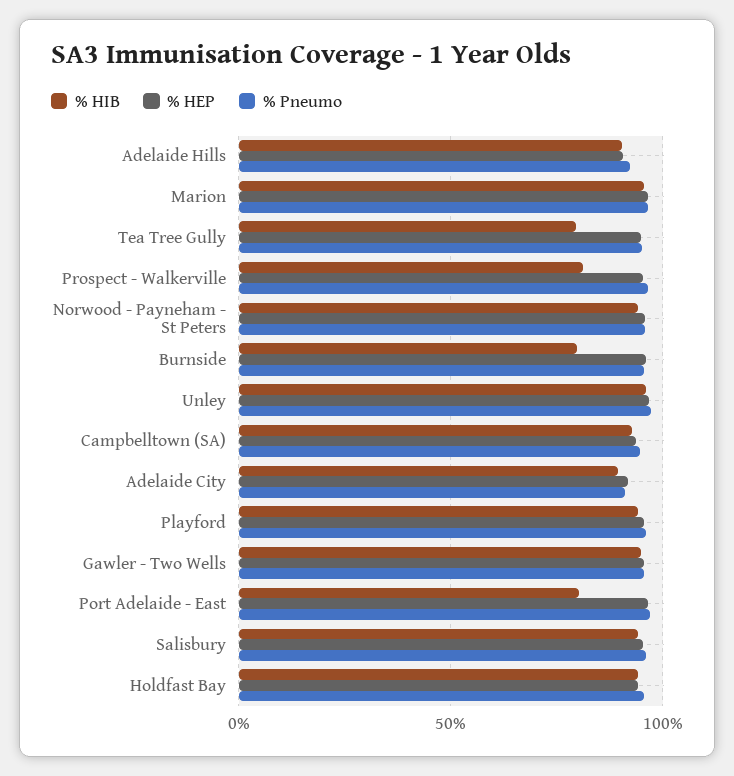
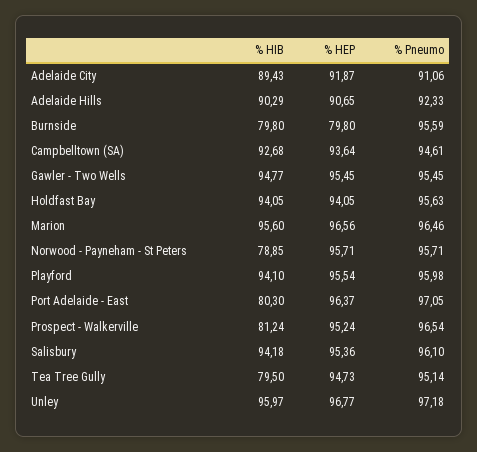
  {
    "% HIB": {
      "Adelaide Hills": 90.29,
      "Marion": 95.6,
      "Tea Tree Gully": 79.5,
      "Prospect - Walkerville": 81.24,
-     "Norwood - Payneham - St Peters": 95,
+     "Norwood - Payneham - St Peters": 78.85,
      "Burnside": 79.8,
      "Unley": 95.97,
      "Campbelltown (SA)": 92.68,
      "Adelaide City": 89.43,
      "Playford": 94.1,
      "Gawler - Two Wells": 94.77,
      "Port Adelaide - East": 80.3,
      "Salisbury": 94.18,
      "Holdfast Bay": 94.05
    },
    "% HEP": {
      "Adelaide Hills": 90.65,
      "Marion": 96.56,
      "Tea Tree Gully": 94.73,
      "Prospect - Walkerville": 95.24,
      "Norwood - Payneham - St Peters": 95.71,
-     "Burnside": 95,
+     "Burnside": 79.8,
      "Unley": 96.77,
      "Campbelltown (SA)": 93.64,
      "Adelaide City": 91.87,
      "Playford": 95.54,
      "Gawler - Two Wells": 95.45,
      "Port Adelaide - East": 96.37,
      "Salisbury": 95.36,
      "Holdfast Bay": 94.05
    },
    "% Pneumo": {
      "Adelaide Hills": 92.33,
      "Marion": 96.46,
      "Tea Tree Gully": 95.14,
      "Prospect - Walkerville": 96.54,
      "Norwood - Payneham - St Peters": 95.71,
      "Burnside": 95.59,
      "Unley": 97.18,
      "Campbelltown (SA)": 94.61,
      "Adelaide City": 91.06,
      "Playford": 95.98,
      "Gawler - Two Wells": 95.45,
      "Port Adelaide - East": 97.05,
      "Salisbury": 96.1,
      "Holdfast Bay": 95.63
    }
  }

